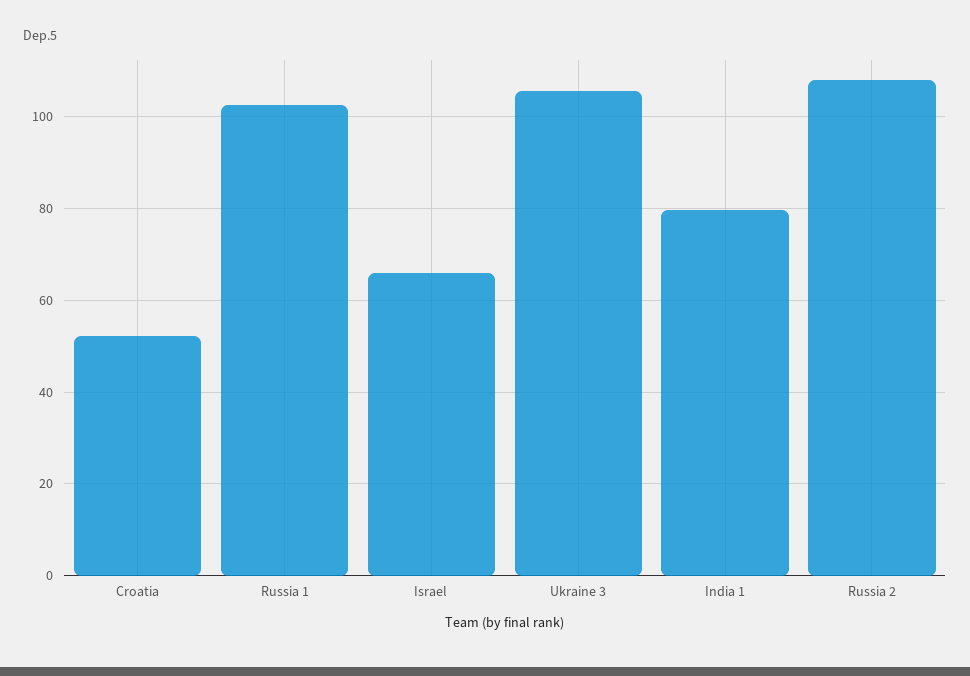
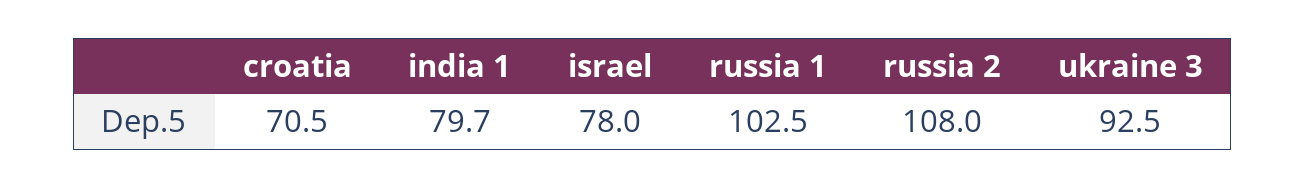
  {
-   "Croatia": 52,
+   "Croatia": 70.5,
    "Russia 1": 102.5,
-   "Israel": 66,
+   "Israel": 78,
-   "Ukraine 3": 106,
+   "Ukraine 3": 92.5,
    "India 1": 79.7,
    "Russia 2": 108
  }

